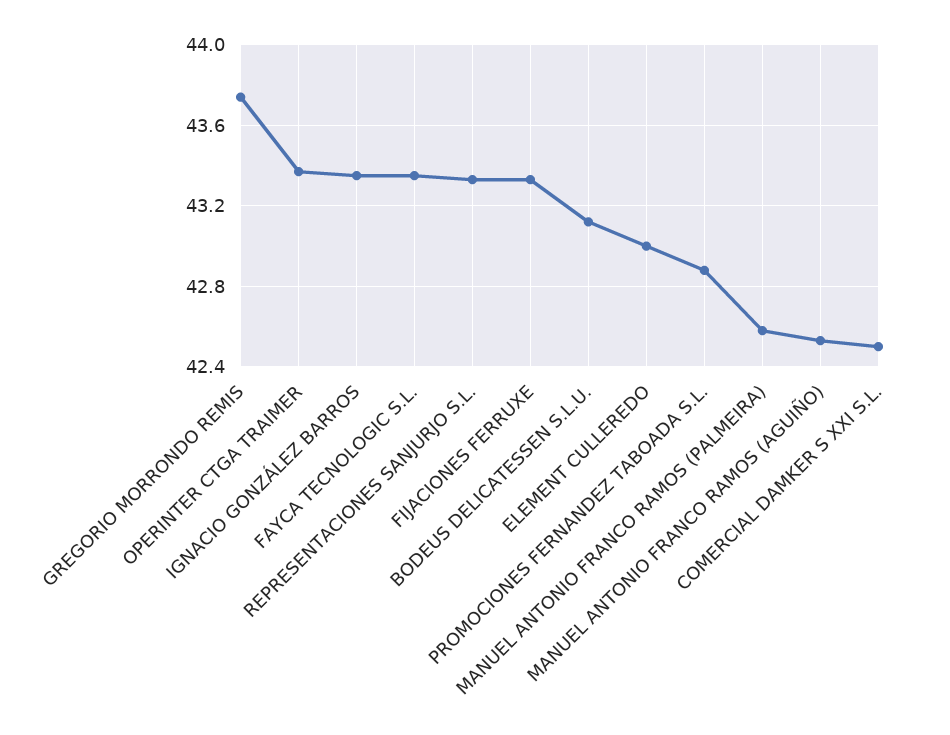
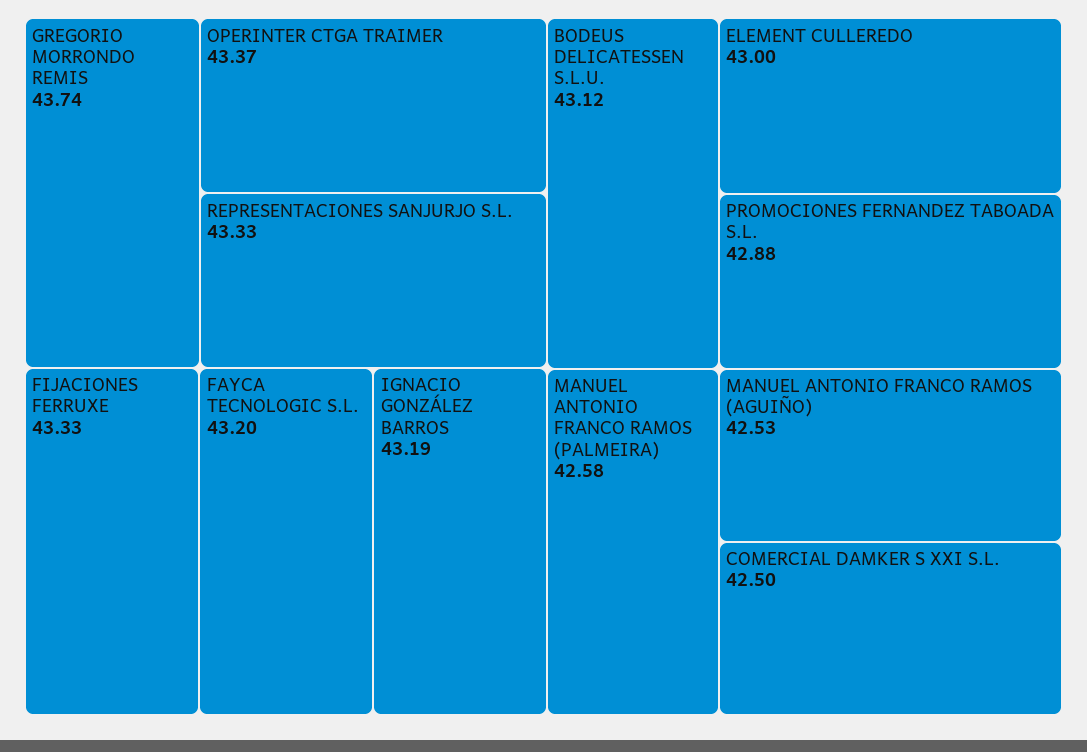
  {
    "GREGORIO MORRONDO REMIS": 43.74,
    "OPERINTER CTGA TRAIMER": 43.37,
-   "IGNACIO GONZÁLEZ BARROS": 43.35,
+   "IGNACIO GONZÁLEZ BARROS": 43.19,
-   "FAYCA TECNOLOGIC S.L.": 43.35,
+   "FAYCA TECNOLOGIC S.L.": 43.2,
    "REPRESENTACIONES SANJURJO S.L.": 43.33,
    "FIJACIONES FERRUXE": 43.33,
    "BODEUS DELICATESSEN S.L.U.": 43.12,
    "ELEMENT CULLEREDO": 43,
    "PROMOCIONES FERNANDEZ TABOADA S.L.": 42.88,
    "MANUEL ANTONIO FRANCO RAMOS (PALMEIRA)": 42.58,
    "MANUEL ANTONIO FRANCO RAMOS (AGUIÑO)": 42.53,
    "COMERCIAL DAMKER S XXI S.L.": 42.5
  }

